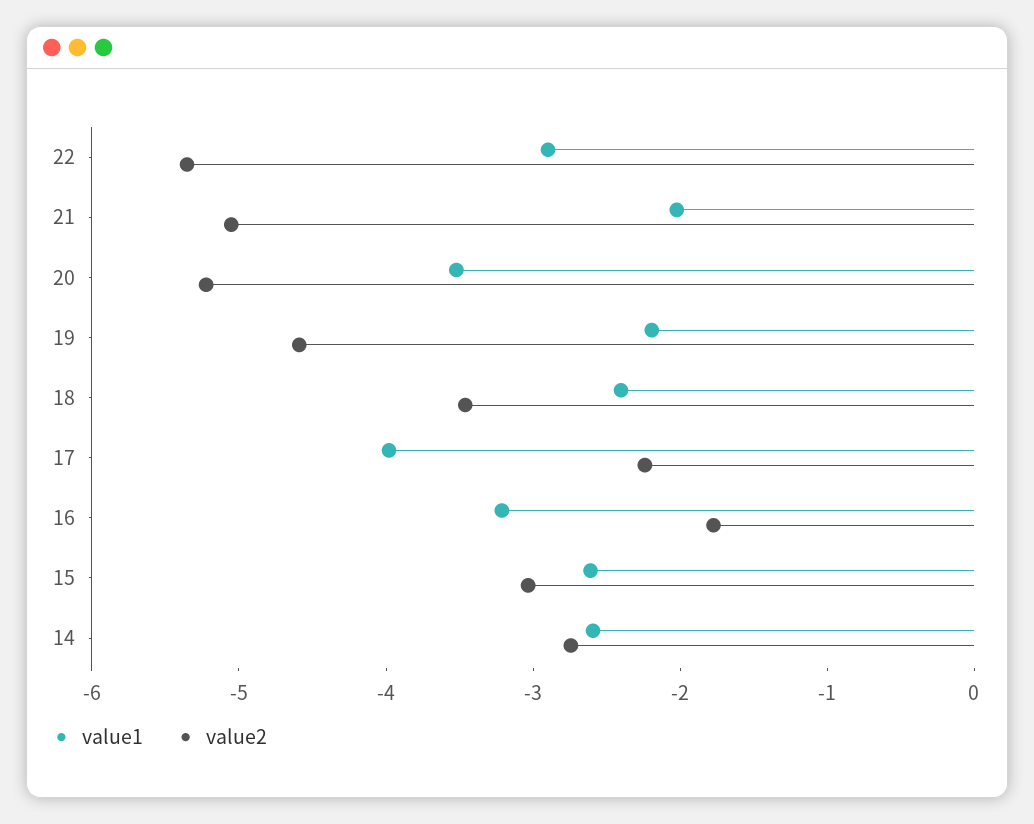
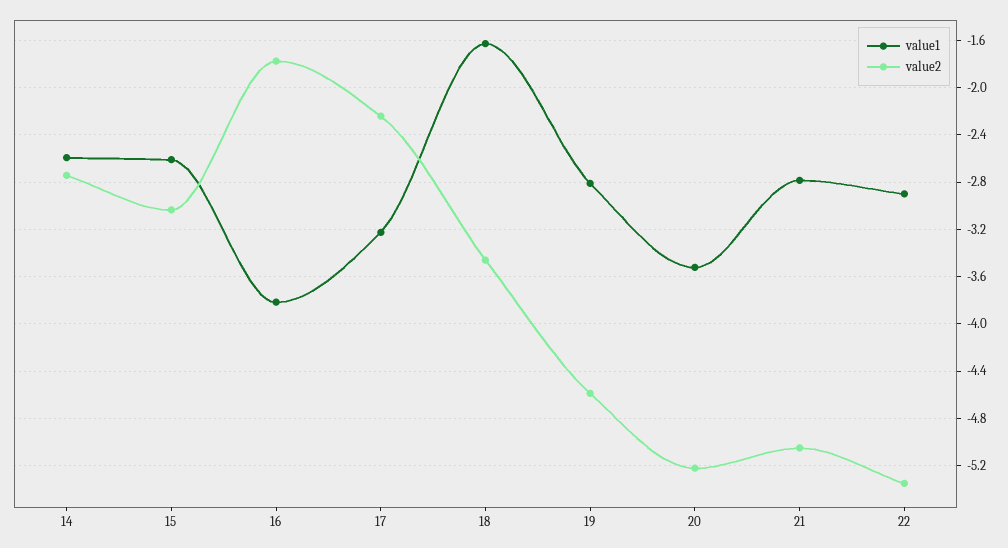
  {
    "value1": {
      "22": -2.9,
-     "21": -2,
+     "21": -2.8,
      "20": -3.5,
-     "19": -2.2,
+     "19": -2.8,
-     "18": -2.4,
+     "18": -1.6,
-     "17": -4,
+     "17": -3.2,
-     "16": -3.2,
+     "16": -3.8,
      "15": -2.6,
      "14": -2.6
    },
    "value2": {
      "22": -5.4,
      "21": -5.1,
      "20": -5.2,
      "19": -4.6,
      "18": -3.5,
      "17": -2.2,
      "16": -1.8,
      "15": -3,
      "14": -2.7
    }
  }

